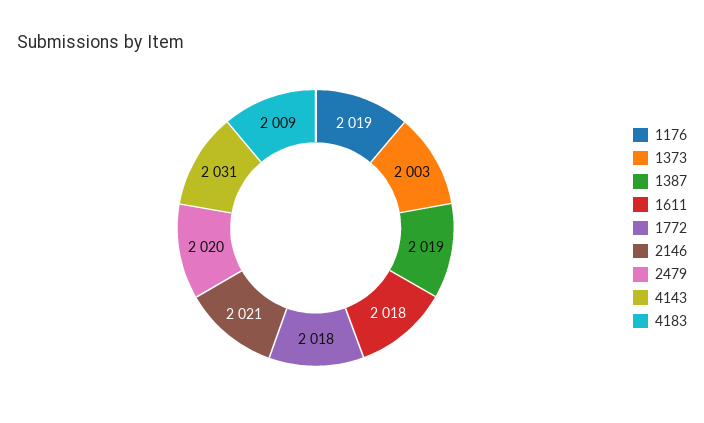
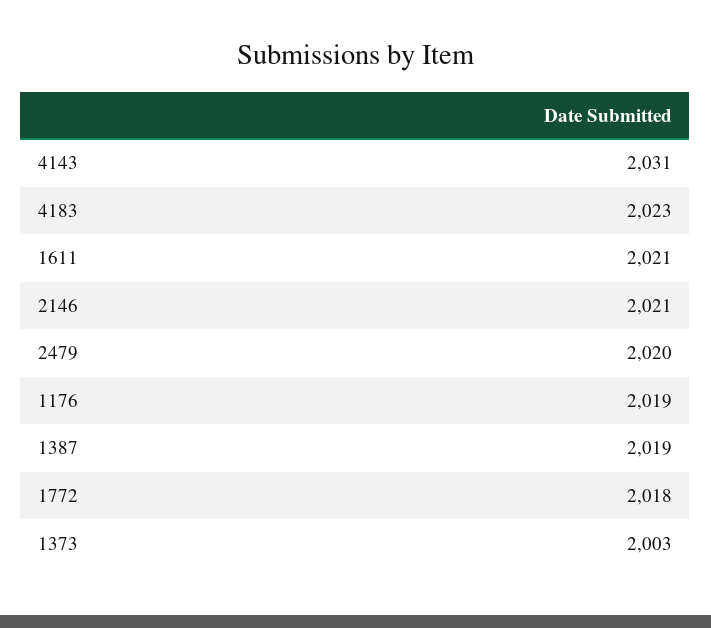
  {
    "1176": 2019,
    "1373": 2003,
    "1387": 2019,
-   "1611": 2018,
+   "1611": 2021,
    "1772": 2018,
    "2146": 2021,
    "2479": 2020,
    "4143": 2031,
-   "4183": 2009
+   "4183": 2023
  }

